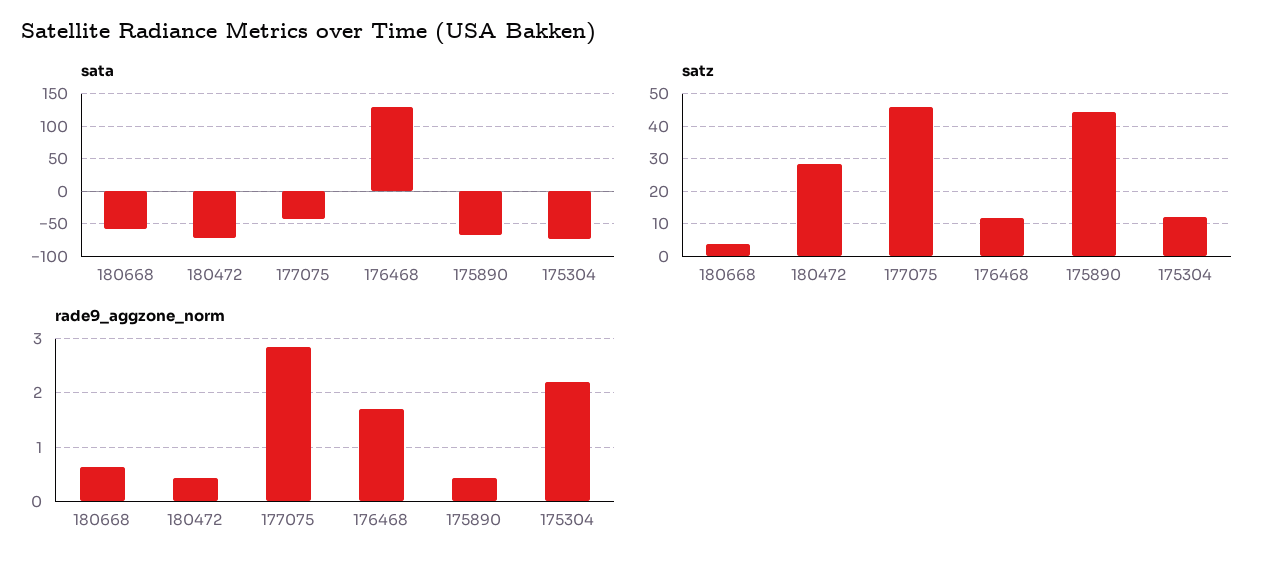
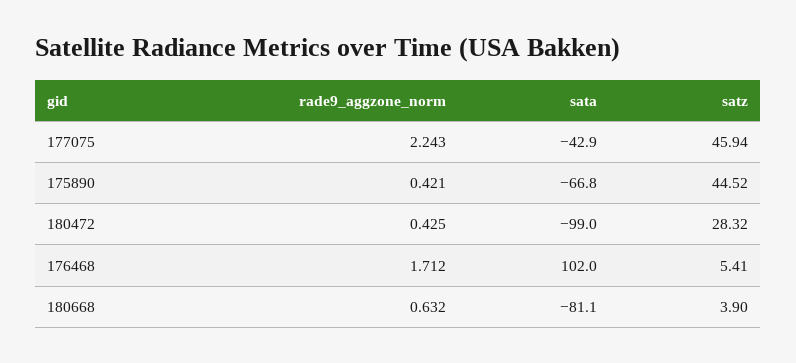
  {
    "sata": {
-     "180668": -60,
+     "180668": -81.1,
-     "180472": -70,
+     "180472": -99,
      "177075": -42.9,
-     "176468": 130,
+     "176468": 102,
-     "175890": -66.8,
+     "175890": -66.8
-     "175304": -70
    },
    "satz": {
      "180668": 3.9,
      "180472": 28.32,
      "177075": 45.94,
-     "176468": 12,
+     "176468": 5.41,
-     "175890": 44.52,
+     "175890": 44.52
-     "175304": 12
    },
    "rade9_aggzone_norm": {
      "180668": 0.632,
      "180472": 0.425,
-     "177075": 2.8,
+     "177075": 2.243,
      "176468": 1.712,
-     "175890": 0.421,
+     "175890": 0.421
-     "175304": 2.2
    }
  }

